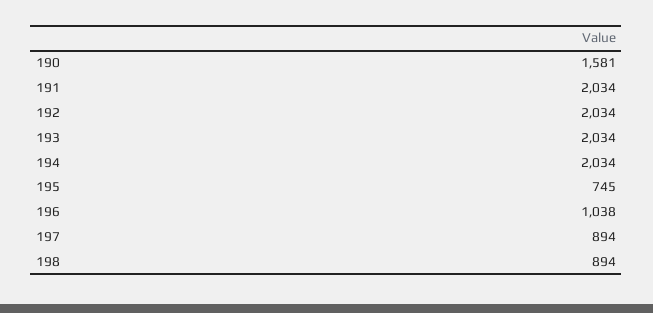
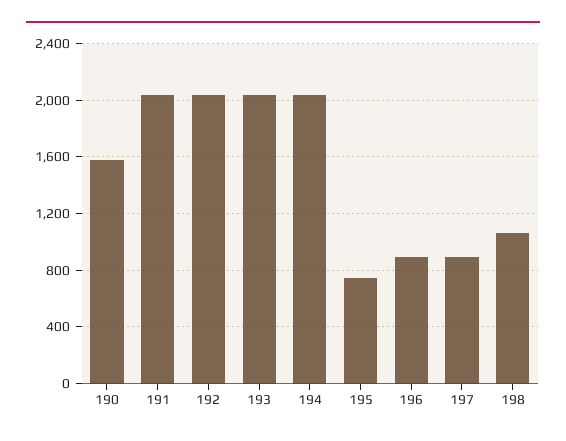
  {
    "190": 1581,
    "191": 2034,
    "192": 2034,
    "193": 2034,
    "194": 2034,
    "195": 745,
-   "196": 1038,
+   "196": 900,
    "197": 894,
-   "198": 894
+   "198": 1050
  }

